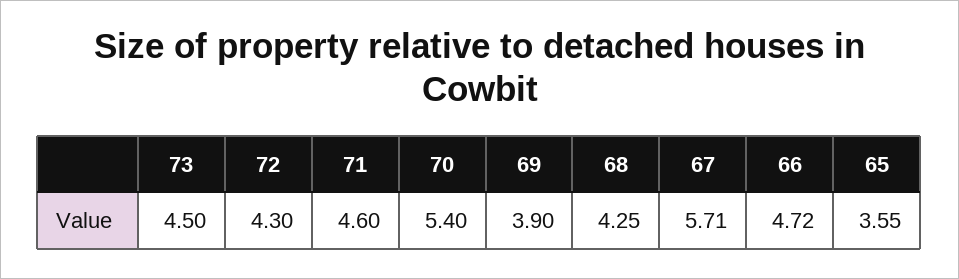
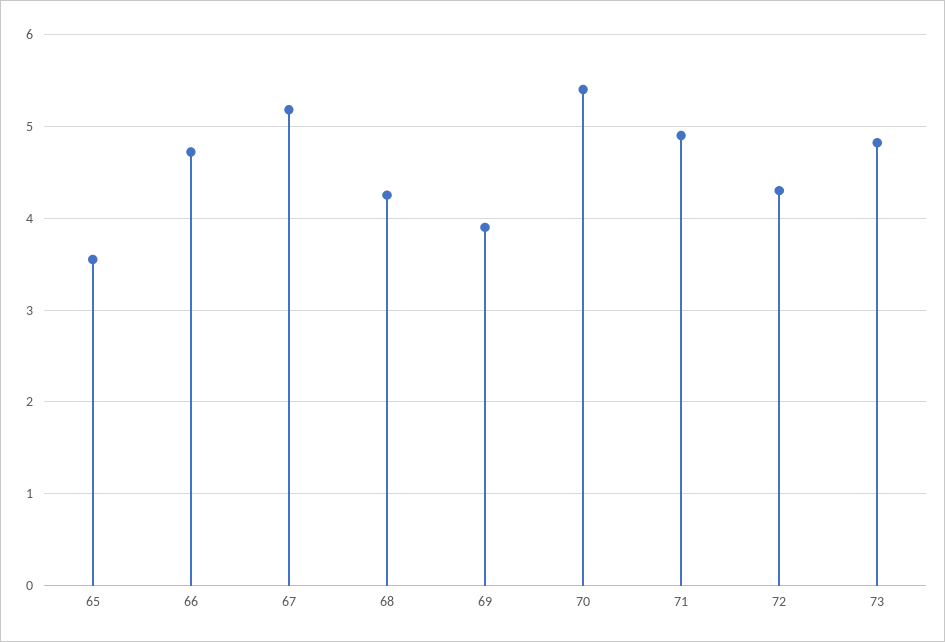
  {
-   "73": 4.5,
+   "73": 4.8,
    "72": 4.3,
-   "71": 4.6,
+   "71": 4.9,
    "70": 5.4,
    "69": 3.9,
    "68": 4.25,
-   "67": 5.71,
+   "67": 5.2,
    "66": 4.72,
    "65": 3.55
  }

